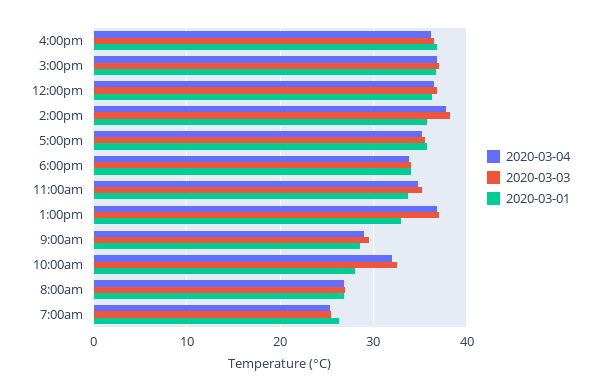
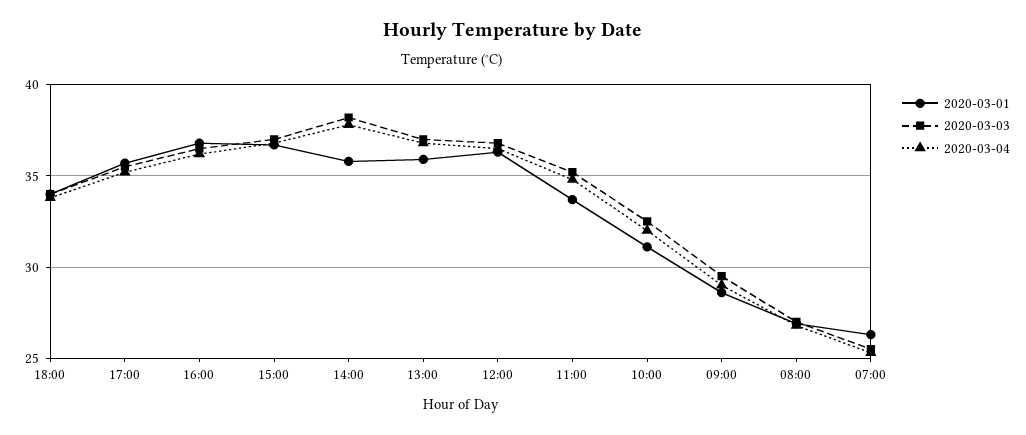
  {
    "2020-03-04": {
      "4:00pm": 36,
      "3:00pm": 37,
      "12:00pm": 36.5,
      "2:00pm": 38,
      "5:00pm": 35,
      "6:00pm": 34,
      "11:00am": 35,
      "1:00pm": 37,
      "9:00am": 29,
      "10:00am": 32,
      "8:00am": 27,
      "7:00am": 25.5
    },
    "2020-03-03": {
      "4:00pm": 36.5,
      "3:00pm": 37,
      "12:00pm": 37,
      "2:00pm": 38,
      "5:00pm": 35.5,
      "6:00pm": 34,
      "11:00am": 35,
      "1:00pm": 37,
      "9:00am": 29.5,
      "10:00am": 32.5,
      "8:00am": 27,
      "7:00am": 25.5
    },
    "2020-03-01": {
      "4:00pm": 37,
      "3:00pm": 36.5,
      "12:00pm": 36.5,
      "2:00pm": 36,
      "5:00pm": 35.5,
      "6:00pm": 34,
      "11:00am": 33.5,
-     "1:00pm": 33,
+     "1:00pm": 36,
      "9:00am": 28.5,
-     "10:00am": 28,
+     "10:00am": 31,
      "8:00am": 27,
      "7:00am": 26.5
    }
  }

